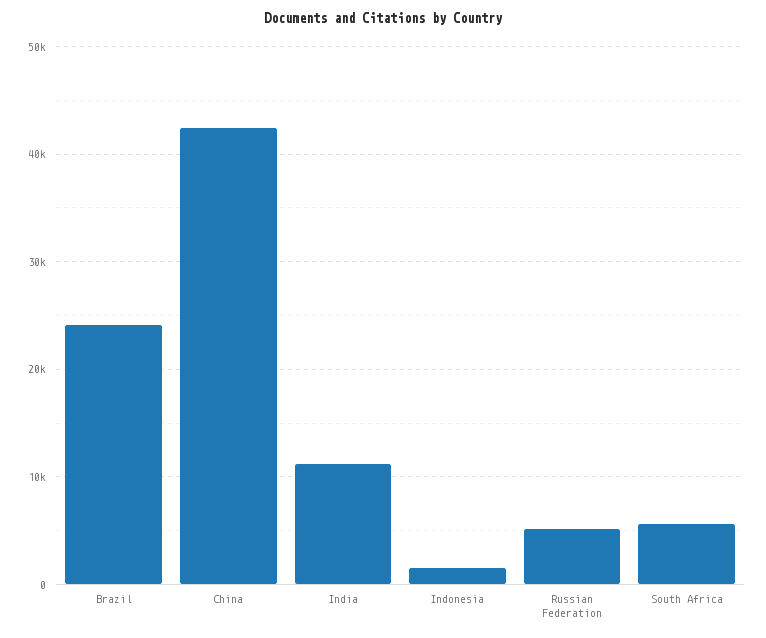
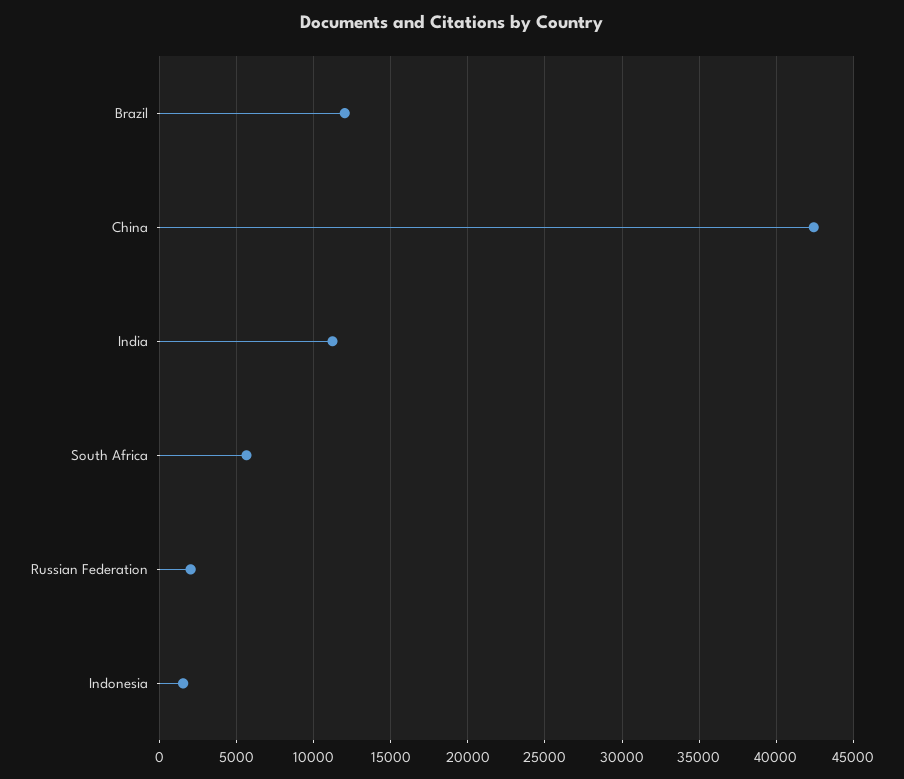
  {
-   "Brazil": 24000,
+   "Brazil": 12000,
    "China": 42500,
    "India": 11000,
    "Indonesia": 1500,
-   "Russian Federation": 5000,
+   "Russian Federation": 2000,
    "South Africa": 5500
  }

